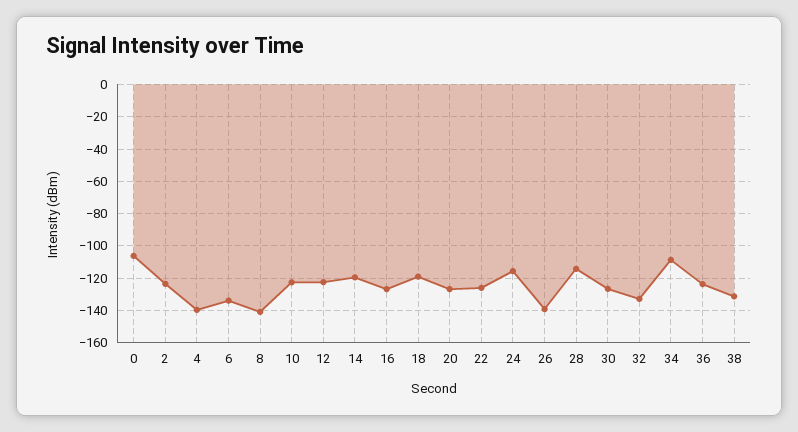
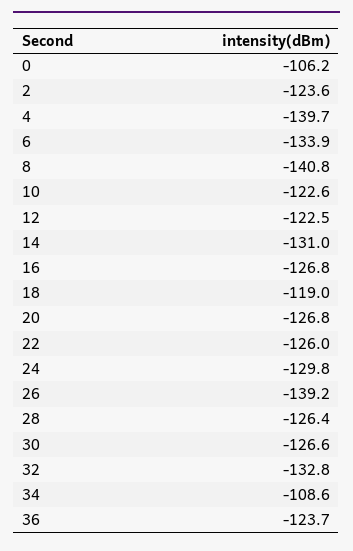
  {
    "0": -106.2,
    "2": -123.6,
    "4": -139.7,
    "6": -133.9,
    "8": -140.8,
    "10": -122.6,
    "12": -122.5,
-   "14": -120,
+   "14": -131,
    "16": -126.8,
    "18": -119,
    "20": -126.8,
    "22": -126,
-   "24": -115,
+   "24": -129.8,
    "26": -139.2,
-   "28": -115,
+   "28": -126.4,
    "30": -126.6,
    "32": -132.8,
    "34": -108.6,
-   "36": -123.7,
+   "36": -123.7
-   "38": -130
  }

